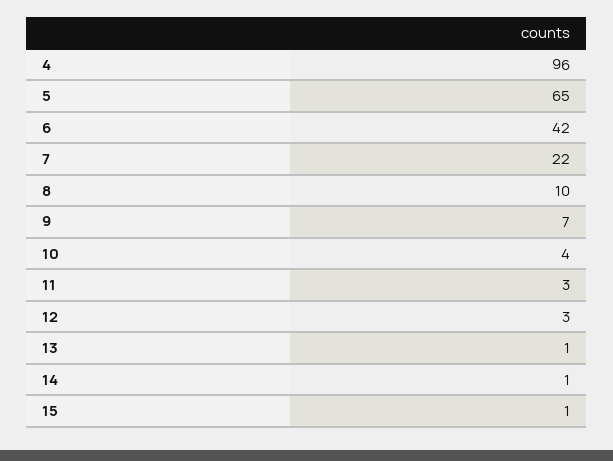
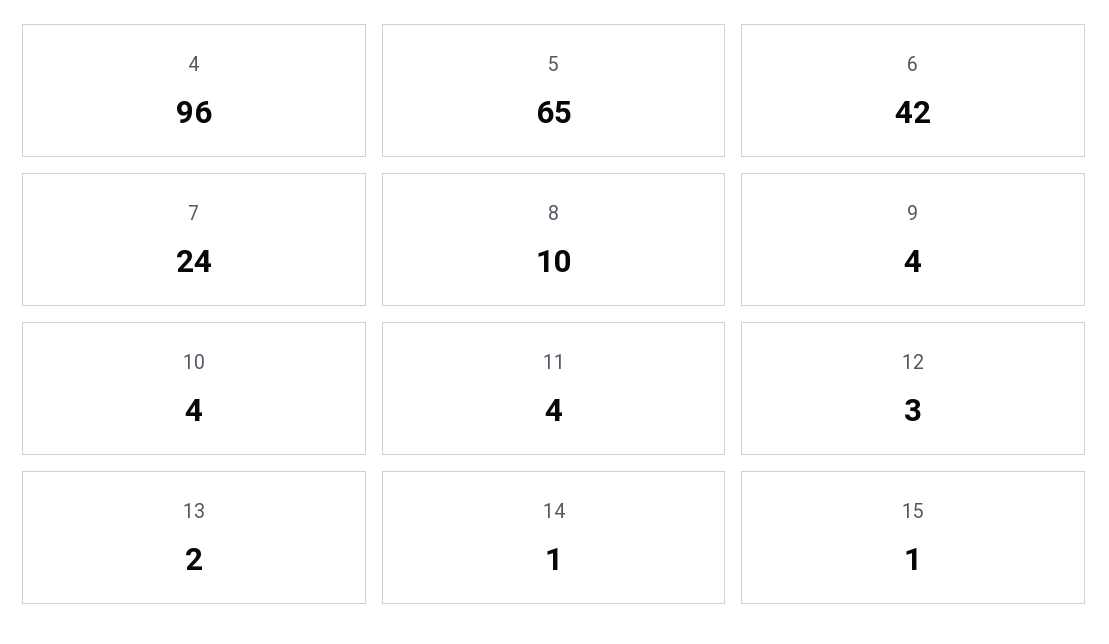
  {
    "4": 96,
    "5": 65,
    "6": 42,
-   "7": 22,
+   "7": 24,
    "8": 10,
-   "9": 7,
+   "9": 4,
    "10": 4,
-   "11": 3,
+   "11": 4,
    "12": 3,
-   "13": 1,
+   "13": 2,
    "14": 1,
    "15": 1
  }

